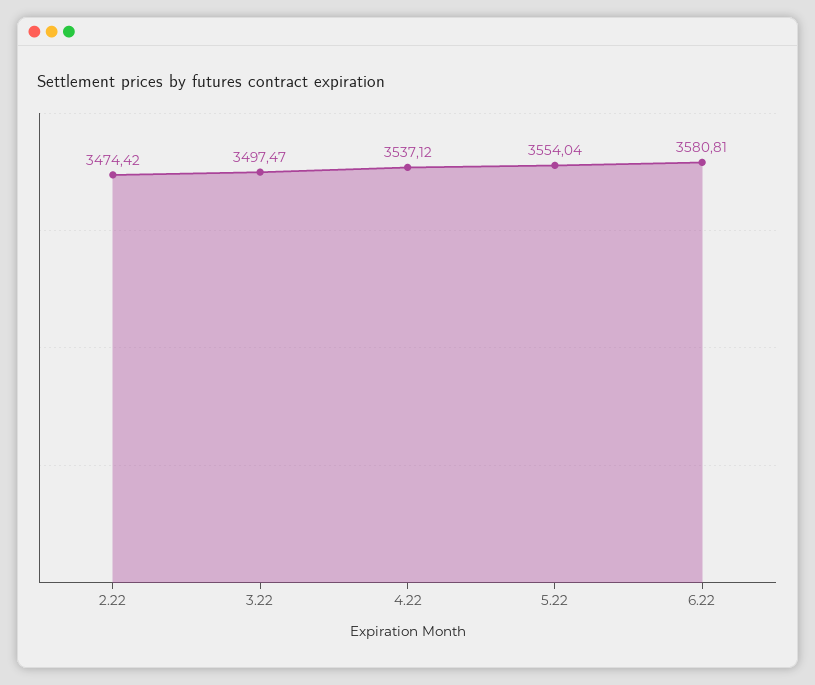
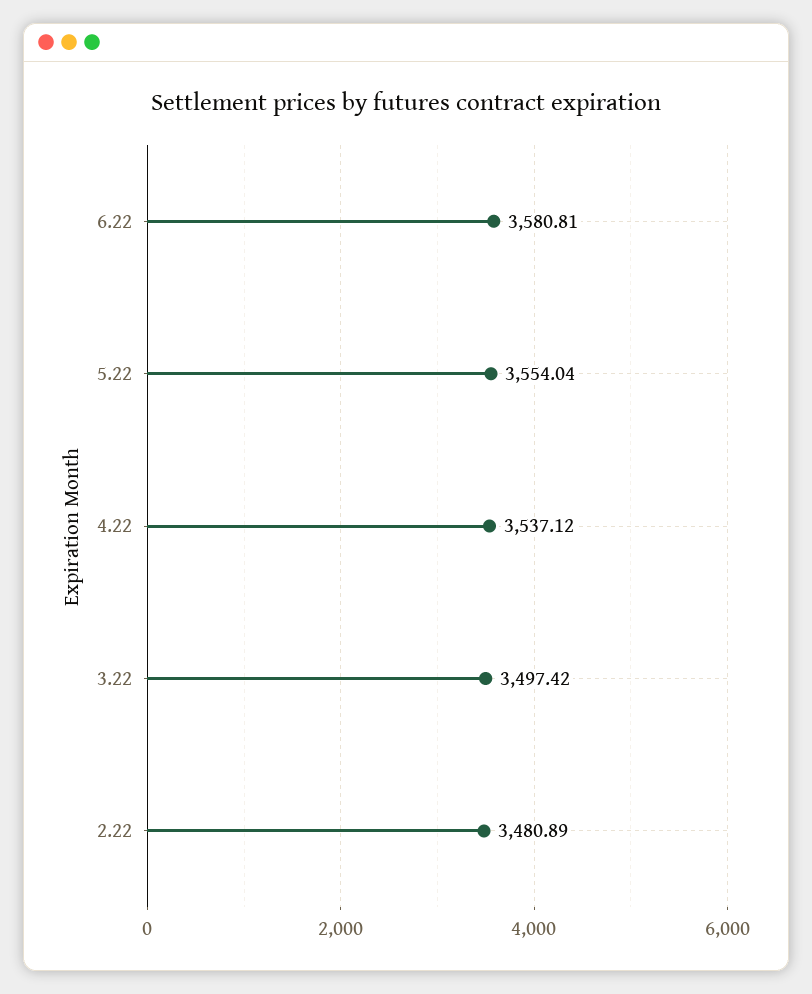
  {
-   "2.22": 3474.42,
+   "2.22": 3480.89,
-   "3.22": 3497.47,
+   "3.22": 3497.42,
    "4.22": 3537.12,
    "5.22": 3554.04,
    "6.22": 3580.81
  }

